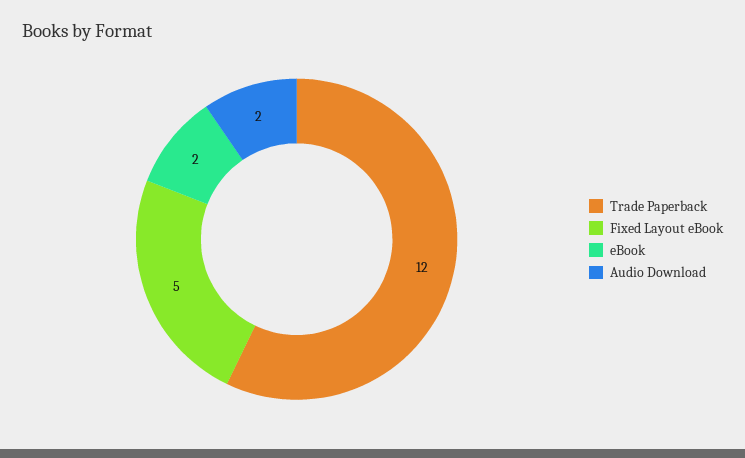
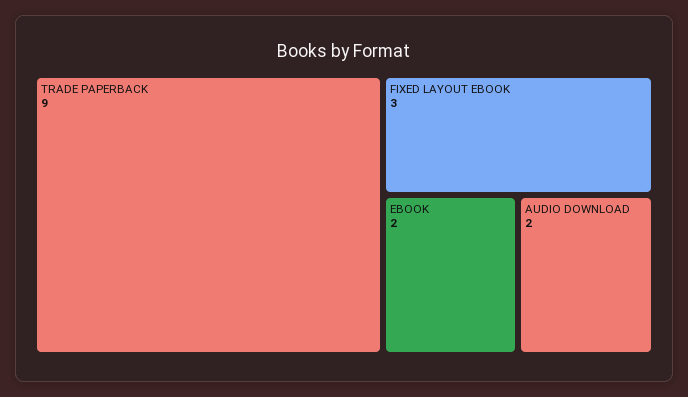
  {
-   "Trade Paperback": 12,
+   "Trade Paperback": 9,
-   "Fixed Layout eBook": 5,
+   "Fixed Layout eBook": 3,
    "eBook": 2,
    "Audio Download": 2
  }

